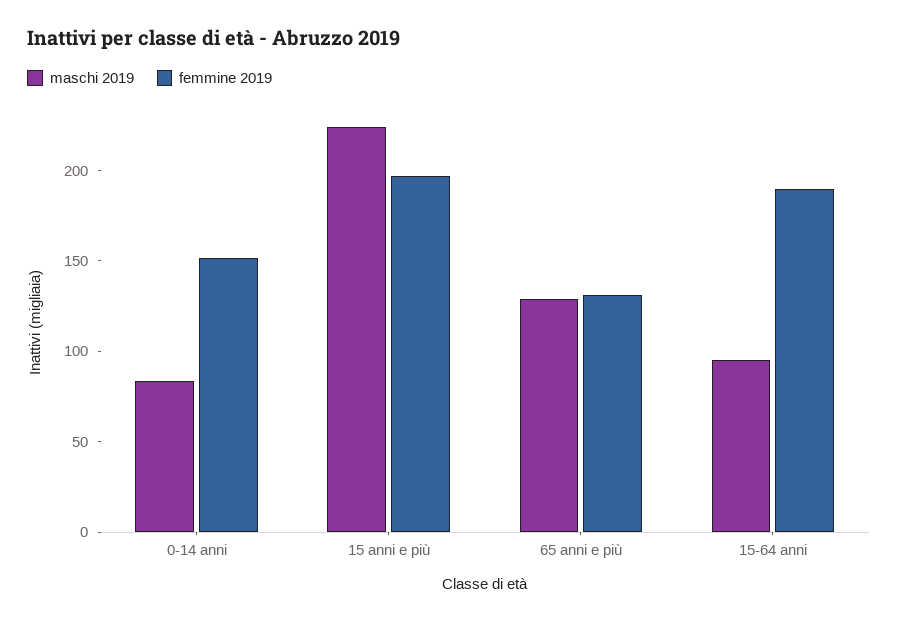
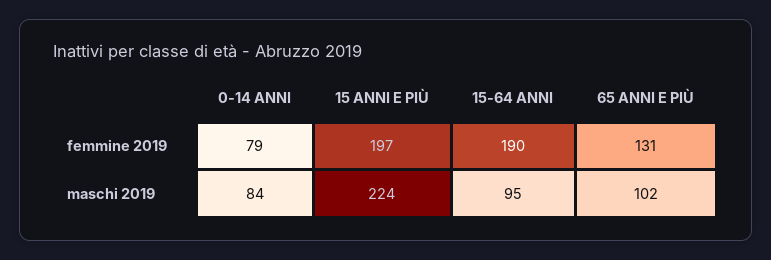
  {
    "maschi 2019": {
      "0-14 anni": 84,
      "15 anni e più": 224,
-     "65 anni e più": 130,
+     "65 anni e più": 102,
      "15-64 anni": 95
    },
    "femmine 2019": {
-     "0-14 anni": 150,
+     "0-14 anni": 79,
      "15 anni e più": 197,
      "65 anni e più": 131,
      "15-64 anni": 190
    }
  }

